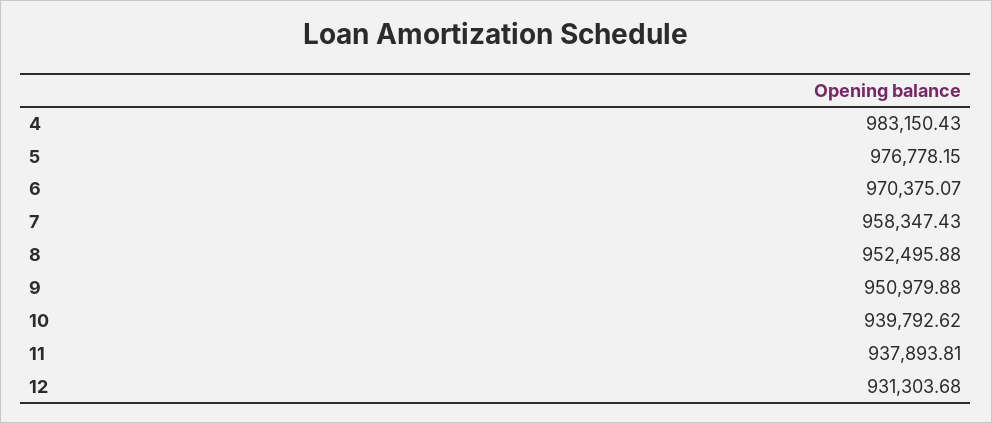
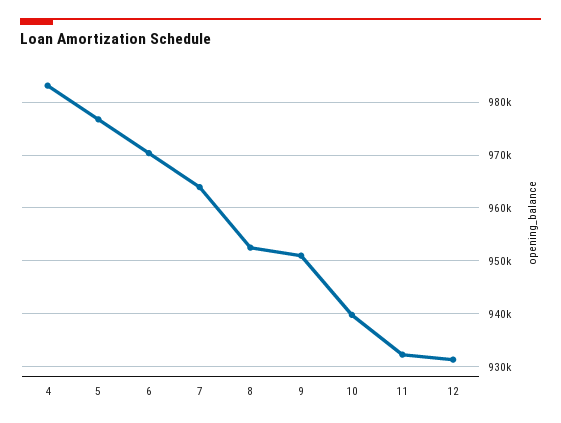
  {
    "4": 983150.43,
    "5": 976778.15,
    "6": 970375.07,
-   "7": 958347.43,
+   "7": 964000,
    "8": 952495.88,
    "9": 950979.88,
    "10": 939792.62,
-   "11": 937893.81,
+   "11": 932000,
    "12": 931303.68
  }

